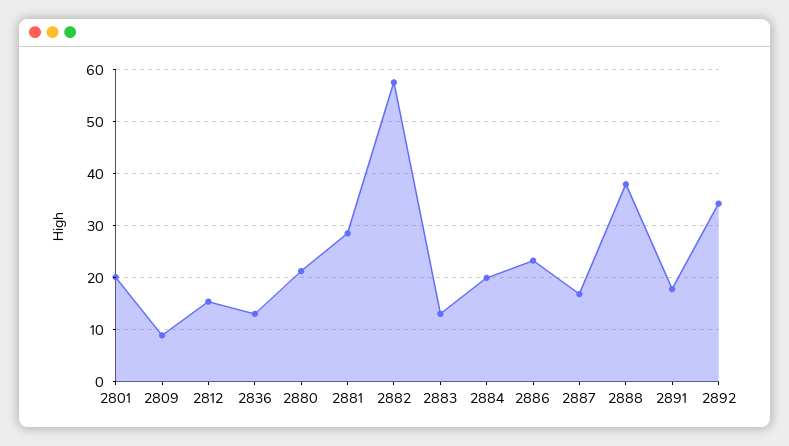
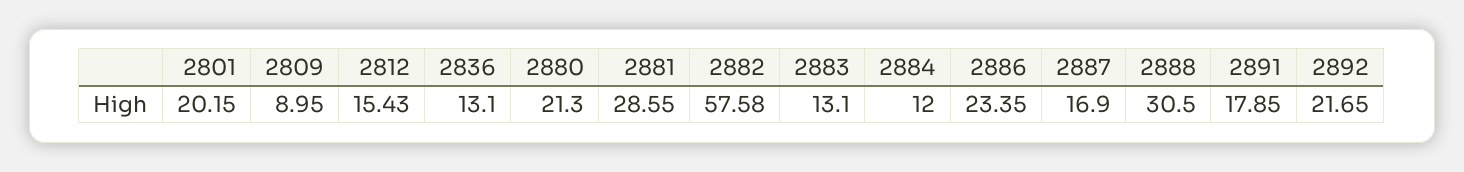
  {
    "2801": 20.15,
    "2809": 8.95,
    "2812": 15.43,
    "2836": 13.1,
    "2880": 21.3,
    "2881": 28.55,
    "2882": 57.58,
    "2883": 13.1,
-   "2884": 20,
+   "2884": 12,
    "2886": 23.35,
    "2887": 16.9,
-   "2888": 38,
+   "2888": 30.5,
    "2891": 17.85,
-   "2892": 34
+   "2892": 21.65
  }

